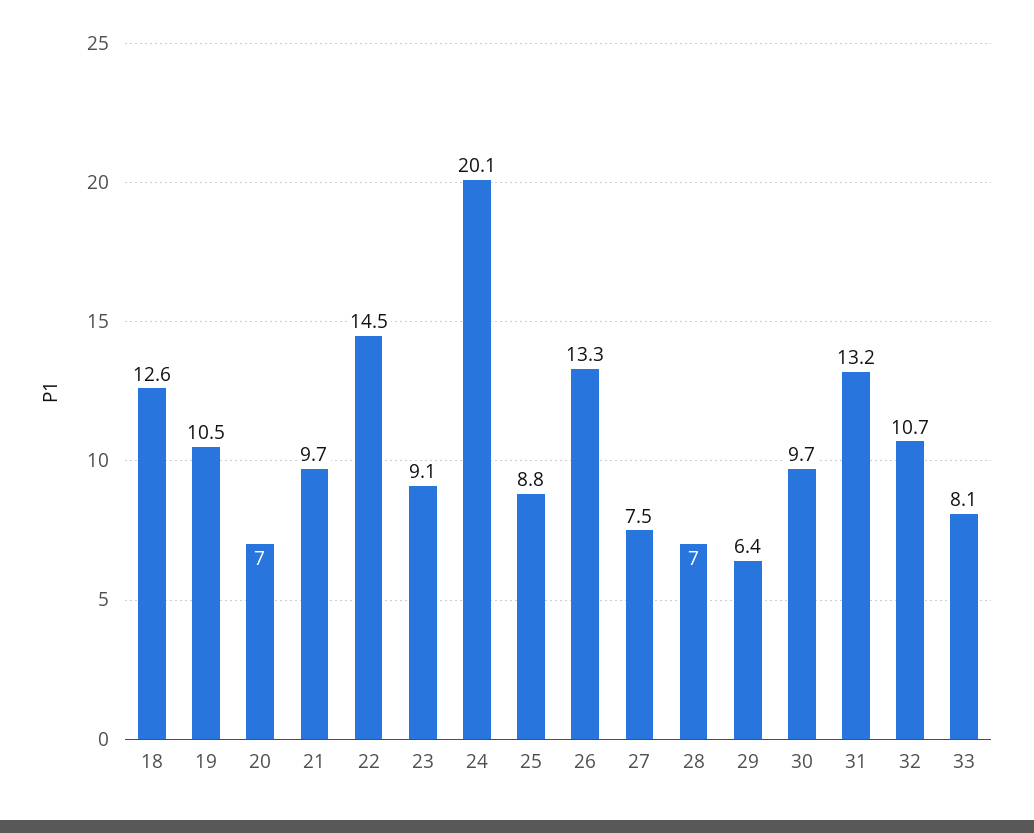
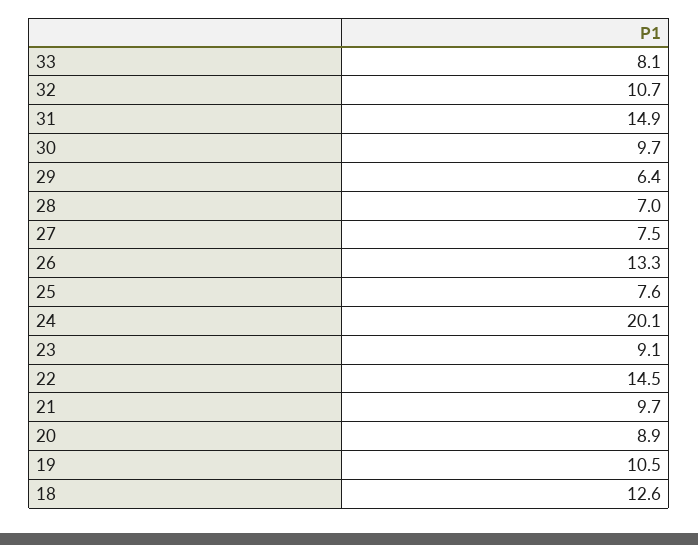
  {
    "18": 12.6,
    "19": 10.5,
-   "20": 7,
+   "20": 8.9,
    "21": 9.7,
    "22": 14.5,
    "23": 9.1,
    "24": 20.1,
-   "25": 8.8,
+   "25": 7.6,
    "26": 13.3,
    "27": 7.5,
    "28": 7,
    "29": 6.4,
    "30": 9.7,
-   "31": 13.2,
+   "31": 14.9,
    "32": 10.7,
    "33": 8.1
  }

